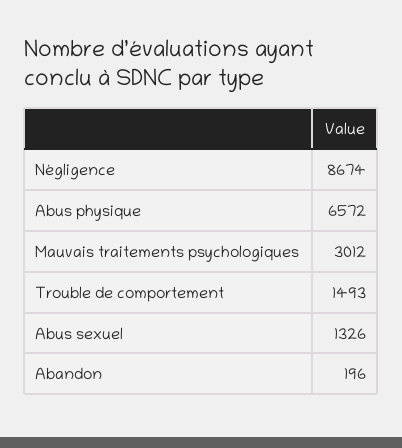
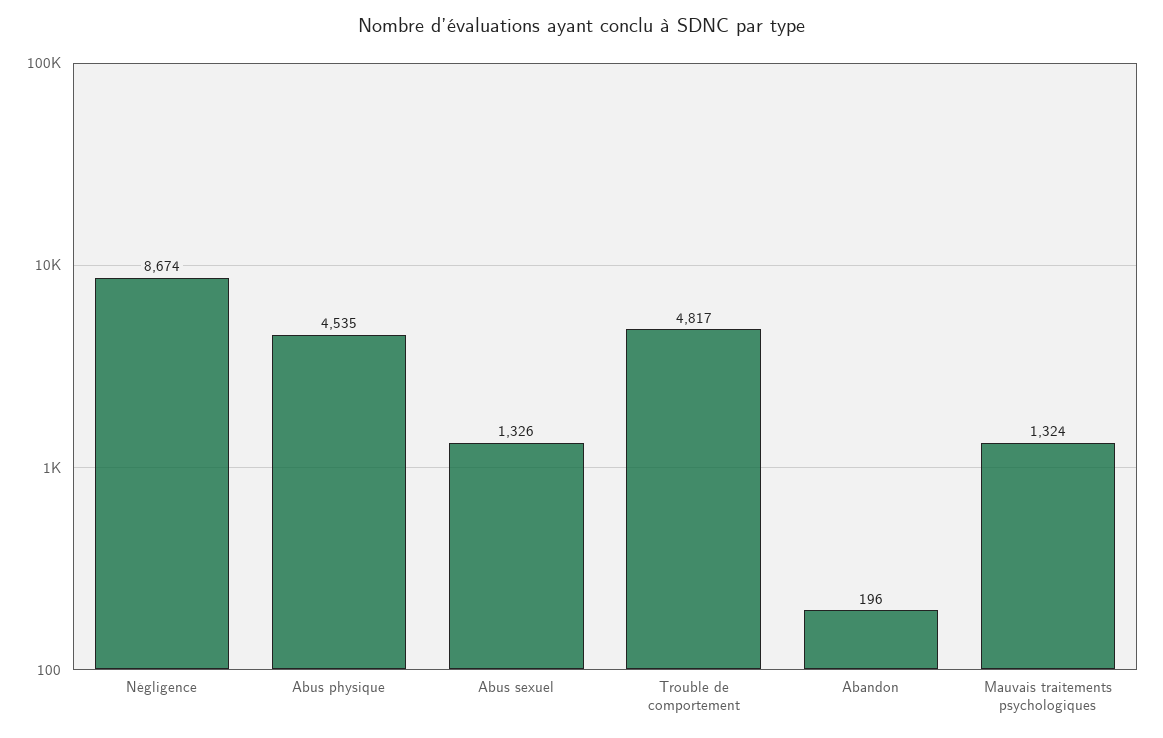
  {
    "Négligence": 8674,
-   "Abus physique": 6572,
+   "Abus physique": 4535,
-   "Mauvais traitements psychologiques": 3012,
+   "Mauvais traitements psychologiques": 1324,
-   "Trouble de comportement": 1493,
+   "Trouble de comportement": 4817,
    "Abus sexuel": 1326,
    "Abandon": 196
  }

